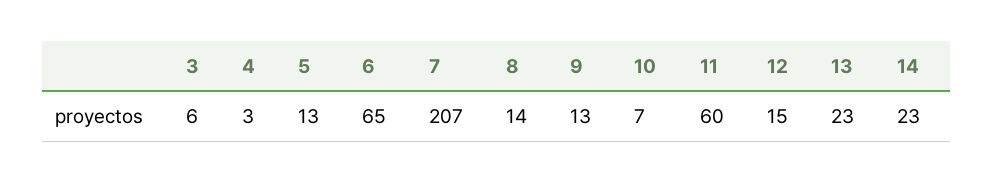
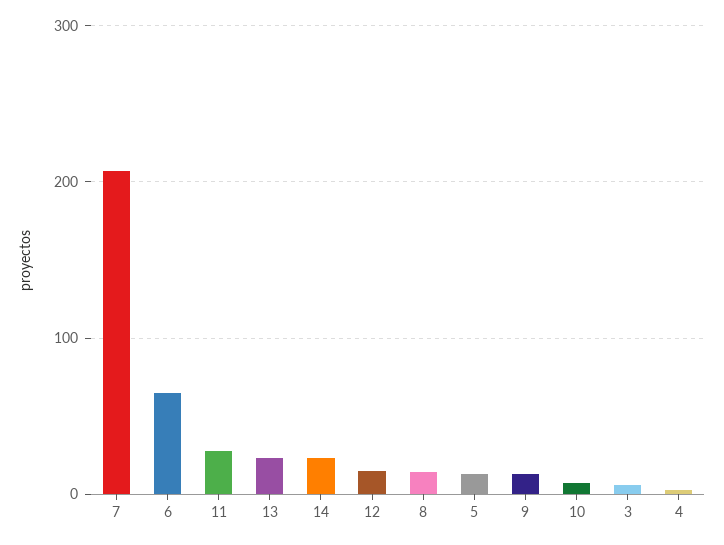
  {
    "3": 6,
    "4": 3,
    "5": 13,
    "6": 65,
    "7": 207,
    "8": 14,
    "9": 13,
    "10": 7,
-   "11": 60,
+   "11": 30,
    "12": 15,
    "13": 23,
    "14": 23
  }

